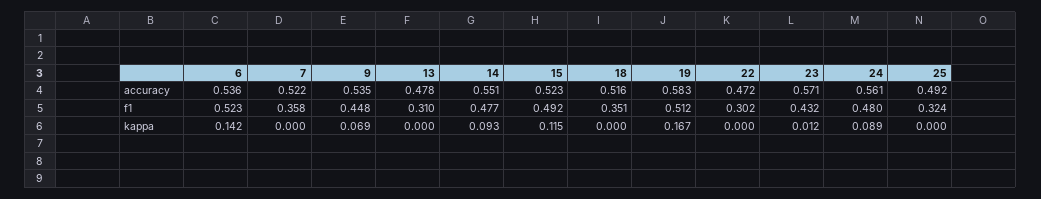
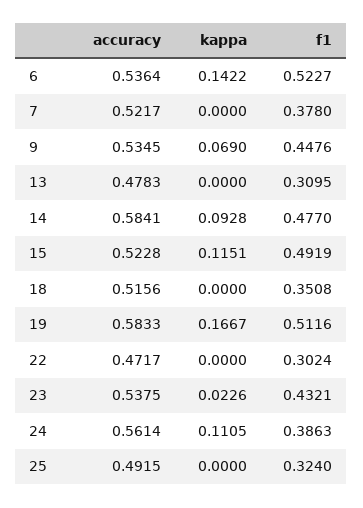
  {
    "6": {
      "accuracy": 0.5364,
      "f1": 0.5227,
      "kappa": 0.1422
    },
    "7": {
      "accuracy": 0.5217,
-     "f1": 0.358,
+     "f1": 0.378,
      "kappa": 0
    },
    "9": {
      "accuracy": 0.5345,
      "f1": 0.4476,
      "kappa": 0.069
    },
    "13": {
      "accuracy": 0.4783,
      "f1": 0.3095,
      "kappa": 0
    },
    "14": {
-     "accuracy": 0.551,
+     "accuracy": 0.5841,
      "f1": 0.477,
      "kappa": 0.0928
    },
    "15": {
      "accuracy": 0.5228,
      "f1": 0.4919,
      "kappa": 0.1151
    },
    "18": {
      "accuracy": 0.5156,
      "f1": 0.3508,
      "kappa": 0
    },
    "19": {
      "accuracy": 0.5833,
      "f1": 0.5116,
      "kappa": 0.1667
    },
    "22": {
      "accuracy": 0.4717,
      "f1": 0.3024,
      "kappa": 0
    },
    "23": {
-     "accuracy": 0.571,
+     "accuracy": 0.5375,
      "f1": 0.4321,
-     "kappa": 0.012
+     "kappa": 0.0226
    },
    "24": {
      "accuracy": 0.5614,
-     "f1": 0.48,
+     "f1": 0.3863,
-     "kappa": 0.089
+     "kappa": 0.1105
    },
    "25": {
      "accuracy": 0.4915,
      "f1": 0.324,
      "kappa": 0
    }
  }

